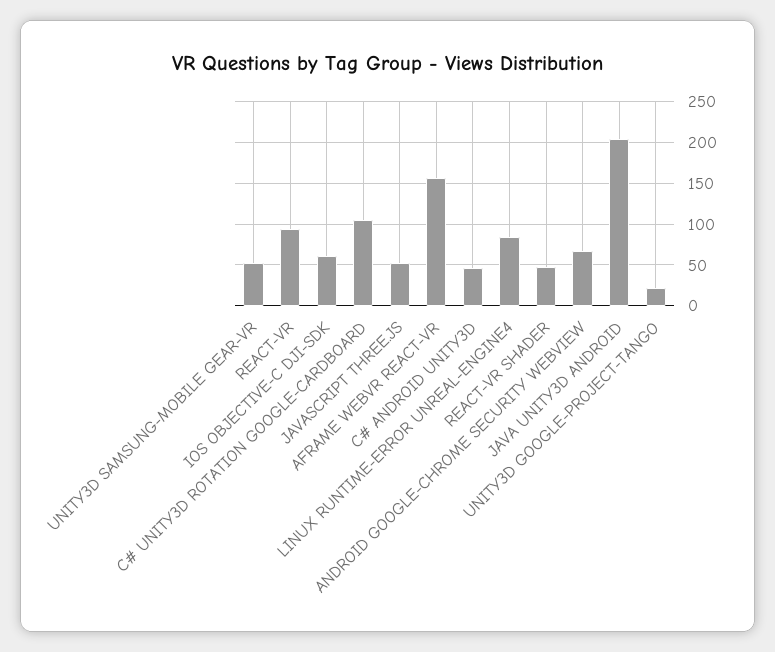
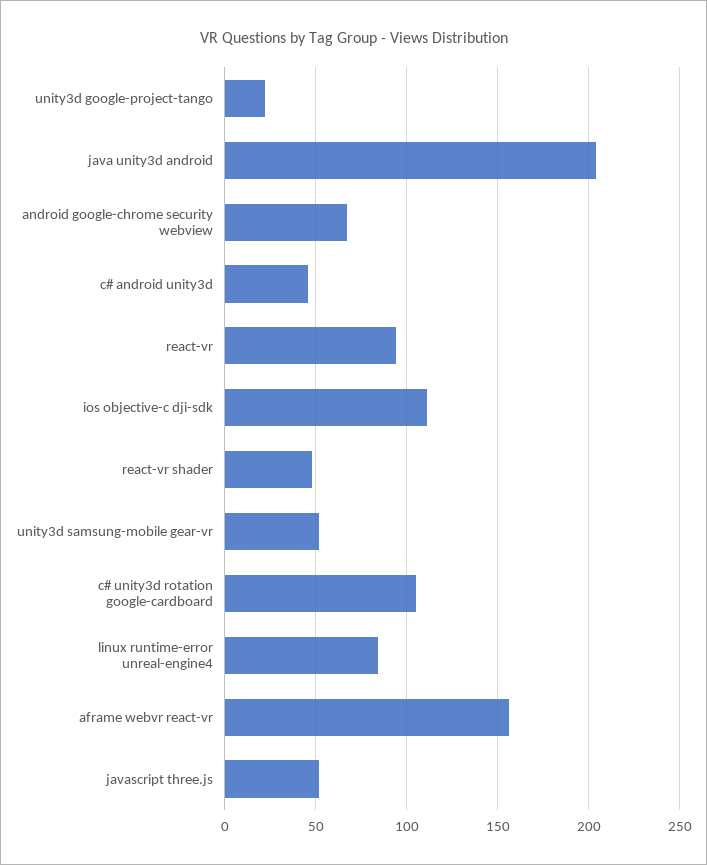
  {
    "UNITY3D SAMSUNG-MOBILE GEAR-VR": 50,
    "REACT-VR": 95,
-   "IOS OBJECTIVE-C DJI-SDK": 60,
+   "IOS OBJECTIVE-C DJI-SDK": 110,
    "C# UNITY3D ROTATION GOOGLE-CARDBOARD": 105,
    "JAVASCRIPT THREE.JS": 50,
    "AFRAME WEBVR REACT-VR": 155,
    "C# ANDROID UNITY3D": 45,
    "LINUX RUNTIME-ERROR UNREAL-ENGINE4": 85,
    "REACT-VR SHADER": 50,
    "ANDROID GOOGLE-CHROME SECURITY WEBVIEW": 65,
    "JAVA UNITY3D ANDROID": 205,
    "UNITY3D GOOGLE-PROJECT-TANGO": 20
  }

